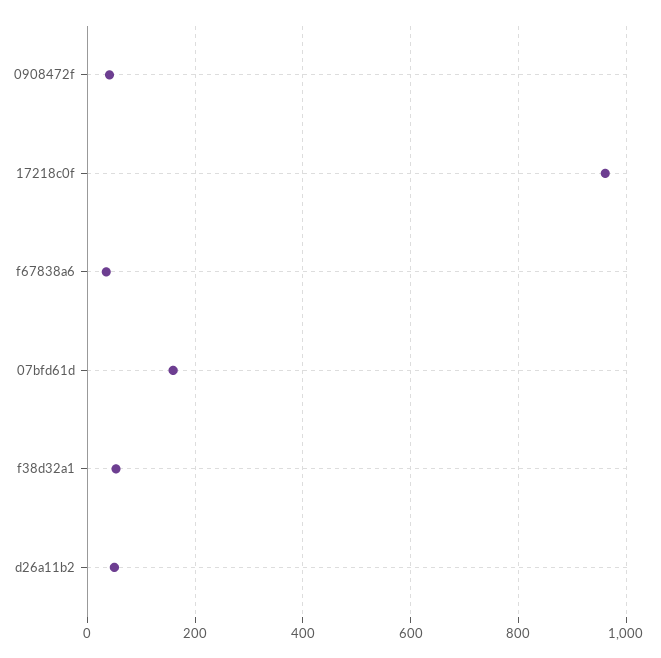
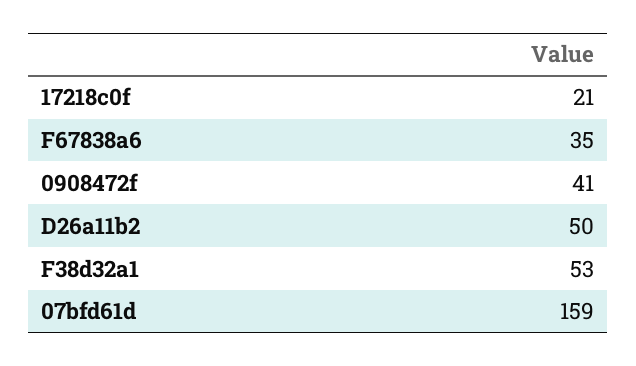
  {
    "0908472f": 41,
-   "17218c0f": 960,
+   "17218c0f": 21,
    "f67838a6": 35,
    "07bfd61d": 159,
    "f38d32a1": 53,
    "d26a11b2": 50
  }

